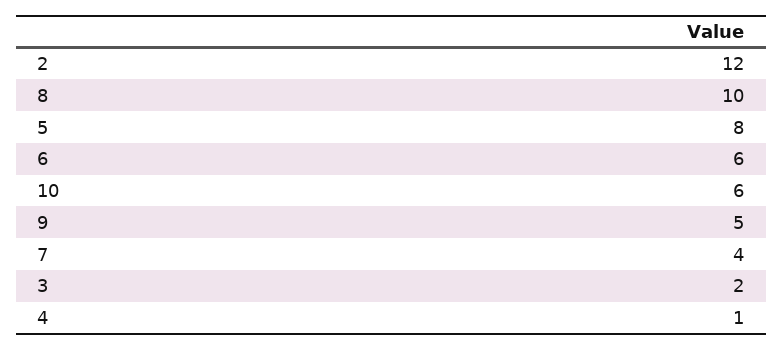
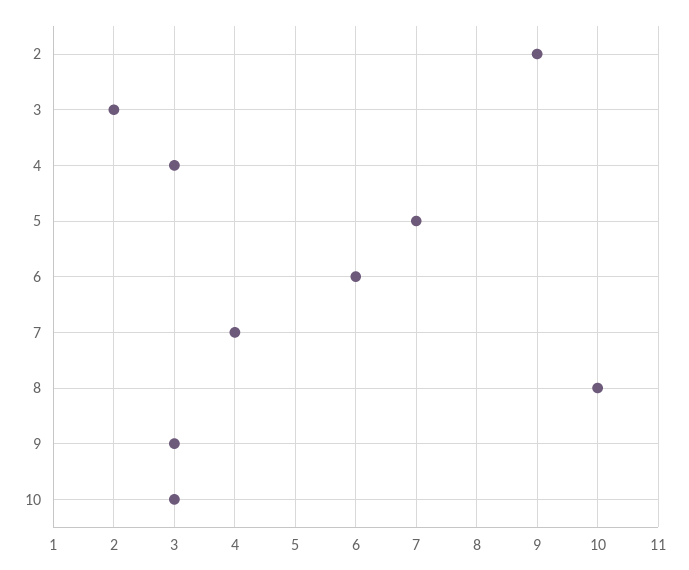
  {
-   "2": 12,
+   "2": 9,
    "8": 10,
-   "5": 8,
+   "5": 7,
    "6": 6,
-   "10": 6,
+   "10": 3,
-   "9": 5,
+   "9": 3,
    "7": 4,
    "3": 2,
-   "4": 1
+   "4": 3
  }

